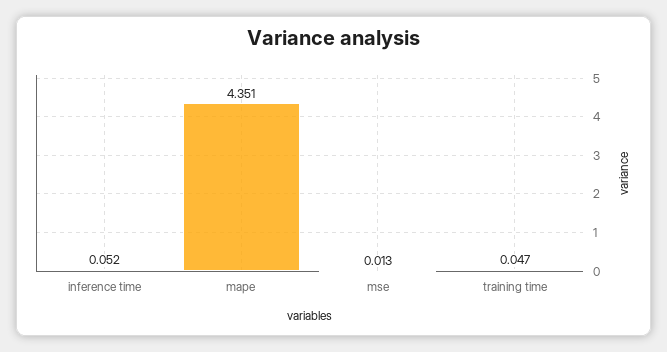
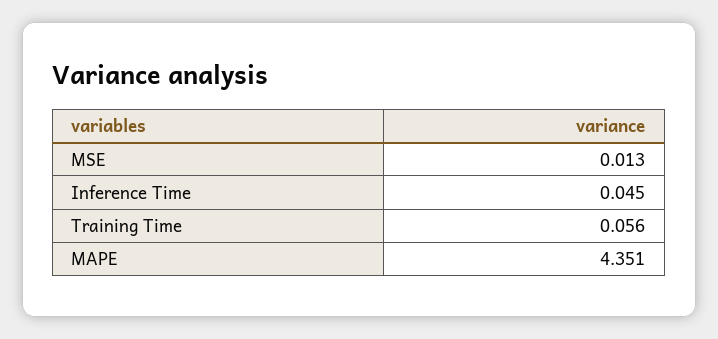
  {
-   "inference time": 0.052,
+   "inference time": 0.045,
    "mape": 4.351,
    "mse": 0.013,
-   "training time": 0.047
+   "training time": 0.056
  }

